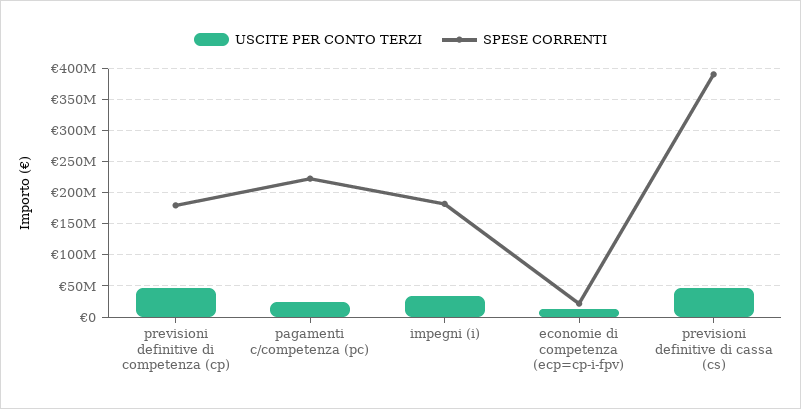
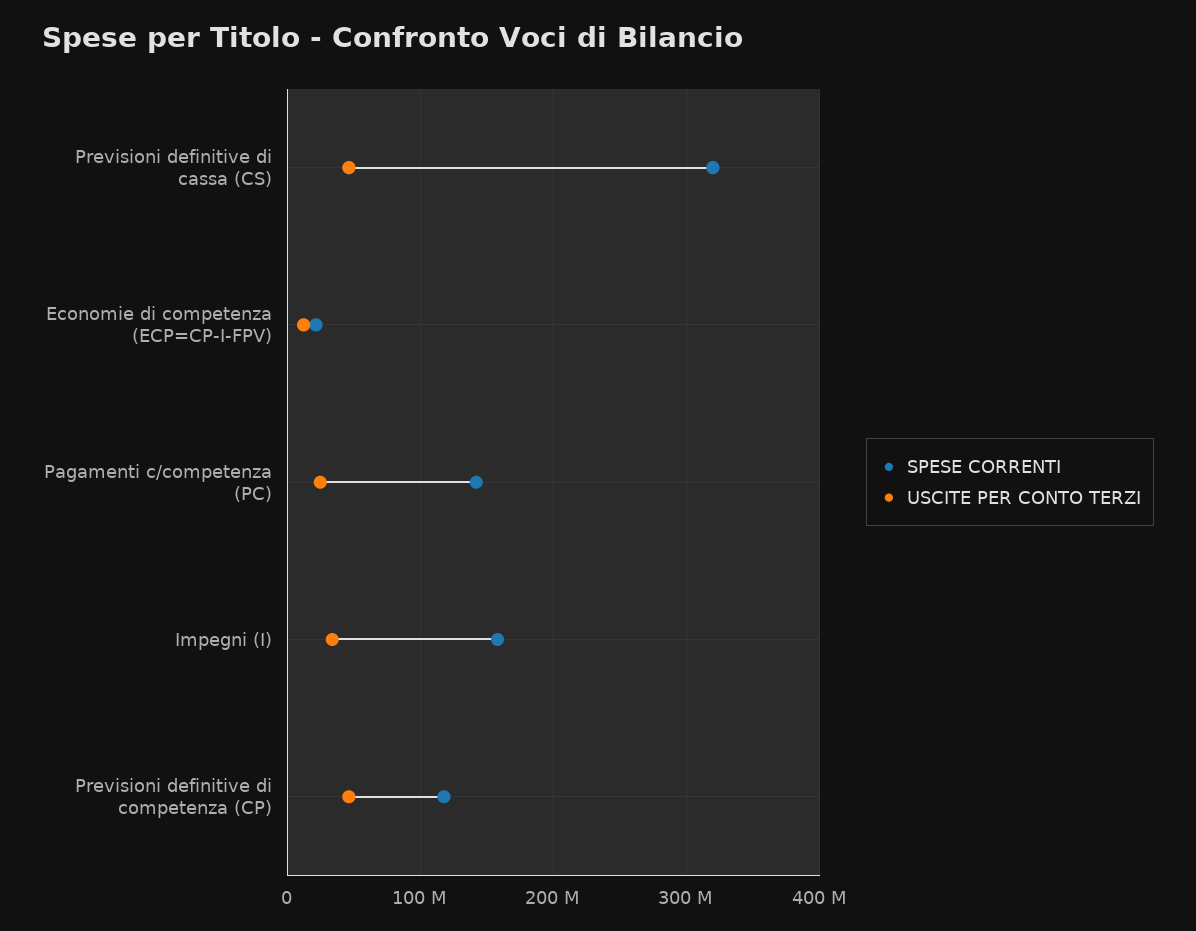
  {
    "USCITE PER CONTO TERZI": {
      "previsioni definitive di competenza (cp)": 50000000,
      "pagamenti c/competenza (pc)": 20000000,
      "impegni (i)": 30000000,
      "economie di competenza (ecp=cp-i-fpv)": 10000000,
      "previsioni definitive di cassa (cs)": 50000000
    },
    "SPESE CORRENTI": {
-     "previsioni definitive di competenza (cp)": 180000000,
+     "previsioni definitive di competenza (cp)": 120000000,
-     "pagamenti c/competenza (pc)": 220000000,
+     "pagamenti c/competenza (pc)": 140000000,
-     "impegni (i)": 180000000,
+     "impegni (i)": 160000000,
      "economie di competenza (ecp=cp-i-fpv)": 20000000,
-     "previsioni definitive di cassa (cs)": 390000000
+     "previsioni definitive di cassa (cs)": 320000000
    }
  }

